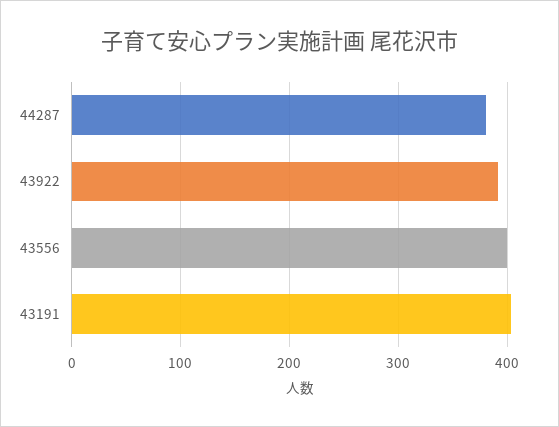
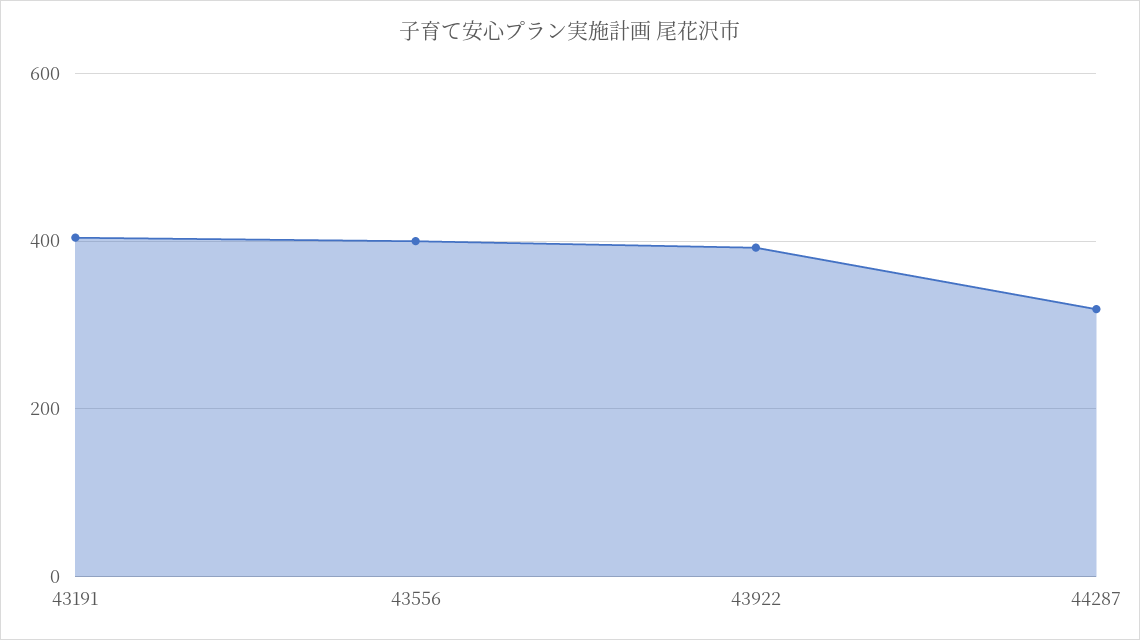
  {
-   "44287": 380,
+   "44287": 320,
    "43922": 390,
    "43556": 400,
    "43191": 400
  }

